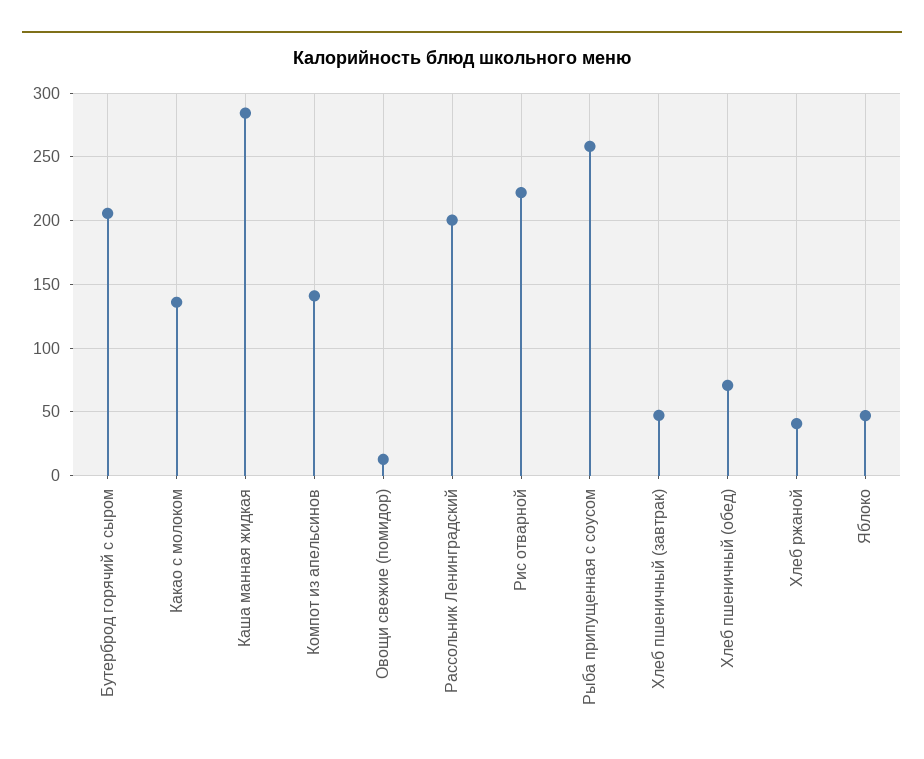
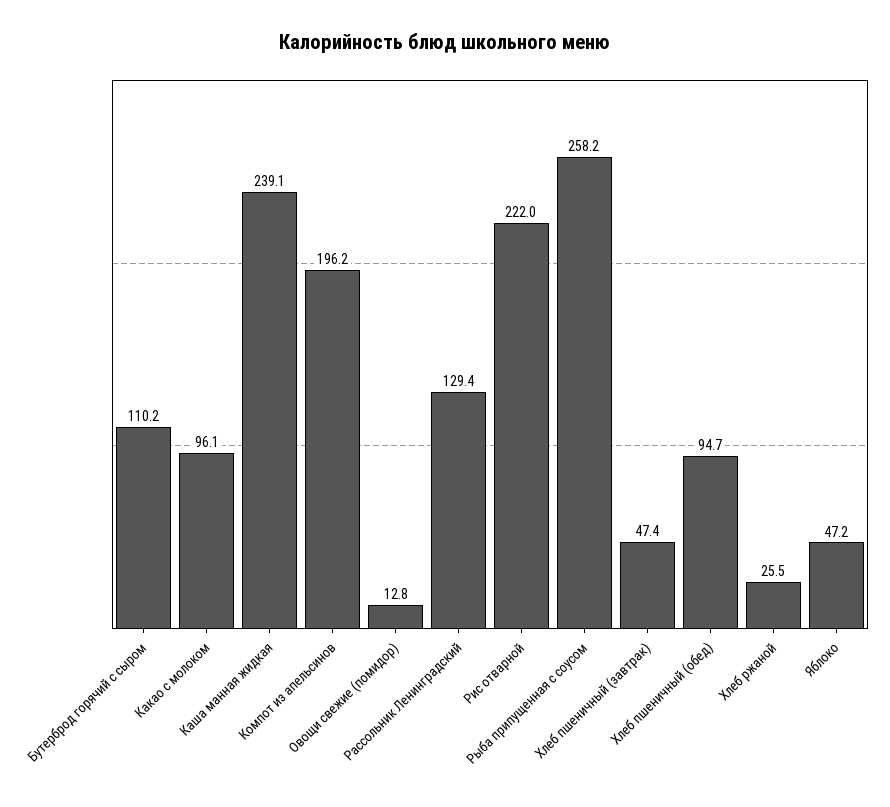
  {
-   "Бутерброд горячий с сыром": 205,
+   "Бутерброд горячий с сыром": 110.2,
-   "Какао с молоком": 135,
+   "Какао с молоком": 96.1,
-   "Каша манная жидкая": 285,
+   "Каша манная жидкая": 239.1,
-   "Компот из апельсинов": 140,
+   "Компот из апельсинов": 196.2,
    "Овощи свежие (помидор)": 12.8,
-   "Рассольник Ленинградский": 200,
+   "Рассольник Ленинградский": 129.4,
    "Рис отварной": 222,
    "Рыба припущенная с соусом": 258.2,
    "Хлеб пшеничный (завтрак)": 47.4,
-   "Хлеб пшеничный (обед)": 70,
+   "Хлеб пшеничный (обед)": 94.7,
-   "Хлеб ржаной": 40,
+   "Хлеб ржаной": 25.5,
    "Яблоко": 47.2
  }

